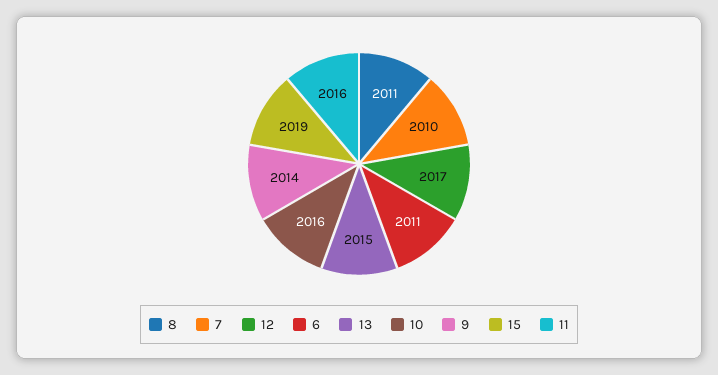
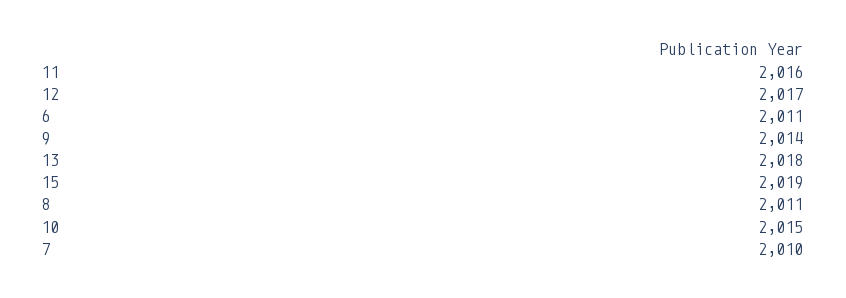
  {
    "8": 2011,
    "7": 2010,
    "12": 2017,
    "6": 2011,
-   "13": 2015,
+   "13": 2018,
-   "10": 2016,
+   "10": 2015,
    "9": 2014,
    "15": 2019,
    "11": 2016
  }

